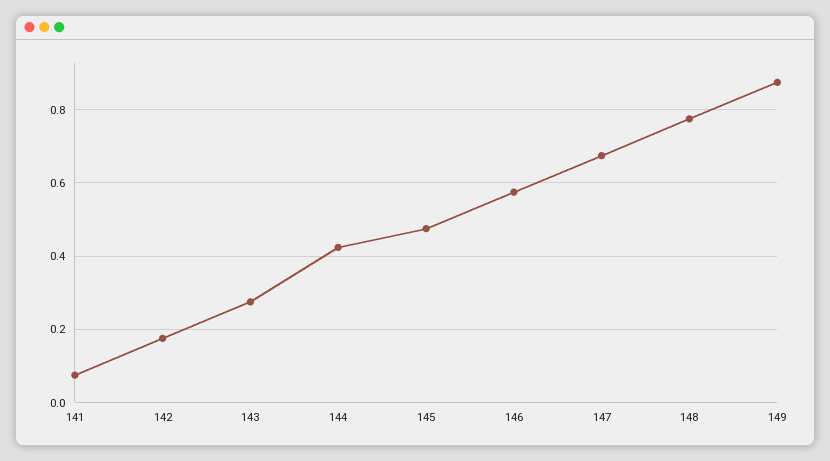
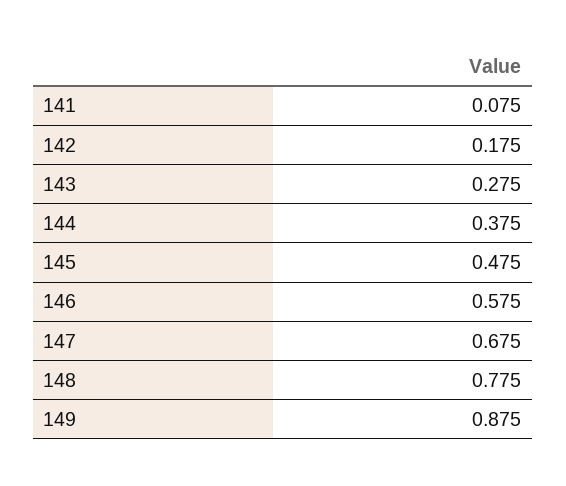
  {
    "141": 0.075,
    "142": 0.175,
    "143": 0.275,
-   "144": 0.42,
+   "144": 0.375,
    "145": 0.475,
    "146": 0.575,
    "147": 0.675,
    "148": 0.775,
    "149": 0.875
  }

